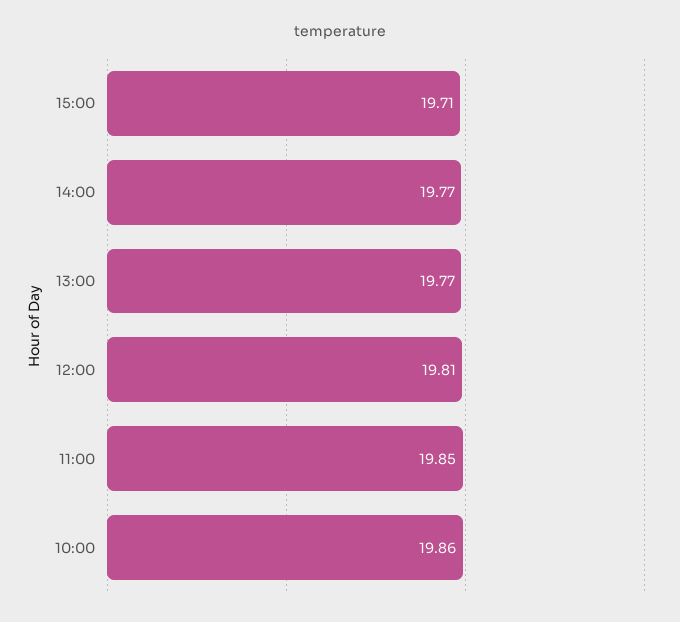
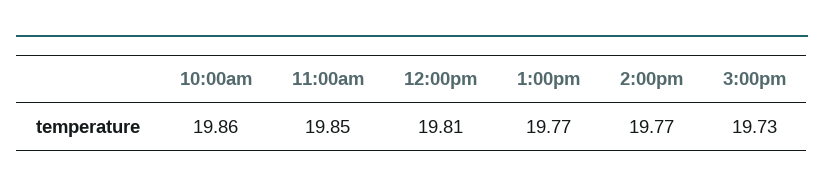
  {
-   "15:00": 19.71,
+   "15:00": 19.73,
    "14:00": 19.77,
    "13:00": 19.77,
    "12:00": 19.81,
    "11:00": 19.85,
    "10:00": 19.86
  }

